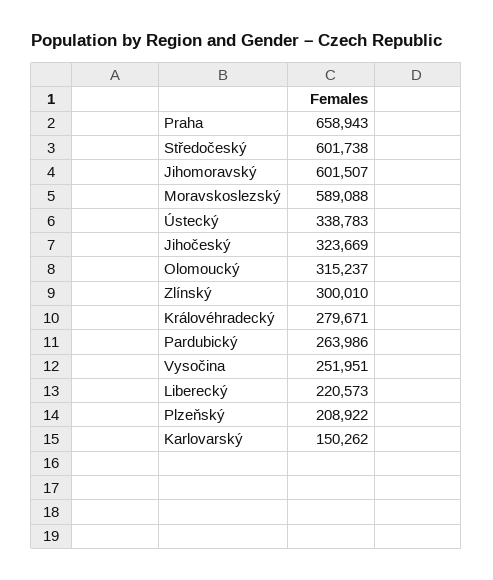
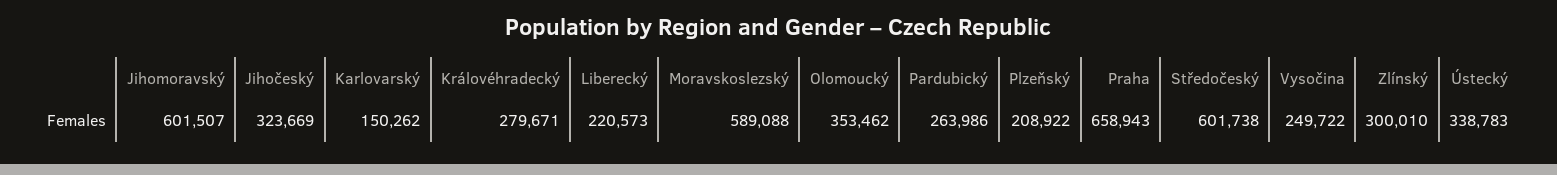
  {
    "Praha": 658943,
    "Středočeský": 601738,
    "Jihomoravský": 601507,
    "Moravskoslezský": 589088,
    "Ústecký": 338783,
    "Jihočeský": 323669,
-   "Olomoucký": 315237,
+   "Olomoucký": 353462,
    "Zlínský": 300010,
    "Královéhradecký": 279671,
    "Pardubický": 263986,
-   "Vysočina": 251951,
+   "Vysočina": 249722,
    "Liberecký": 220573,
    "Plzeňský": 208922,
    "Karlovarský": 150262
  }

